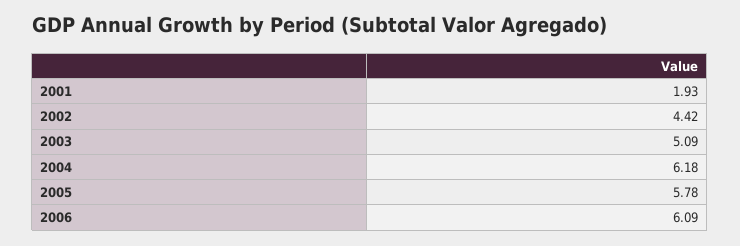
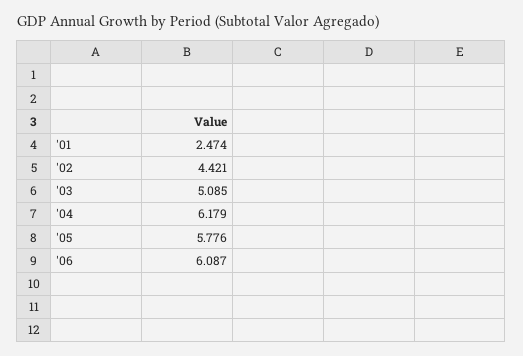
  {
-   "2001": 1.93,
+   "2001": 2.474,
    "2002": 4.421,
    "2003": 5.085,
    "2004": 6.179,
    "2005": 5.776,
    "2006": 6.087
  }

